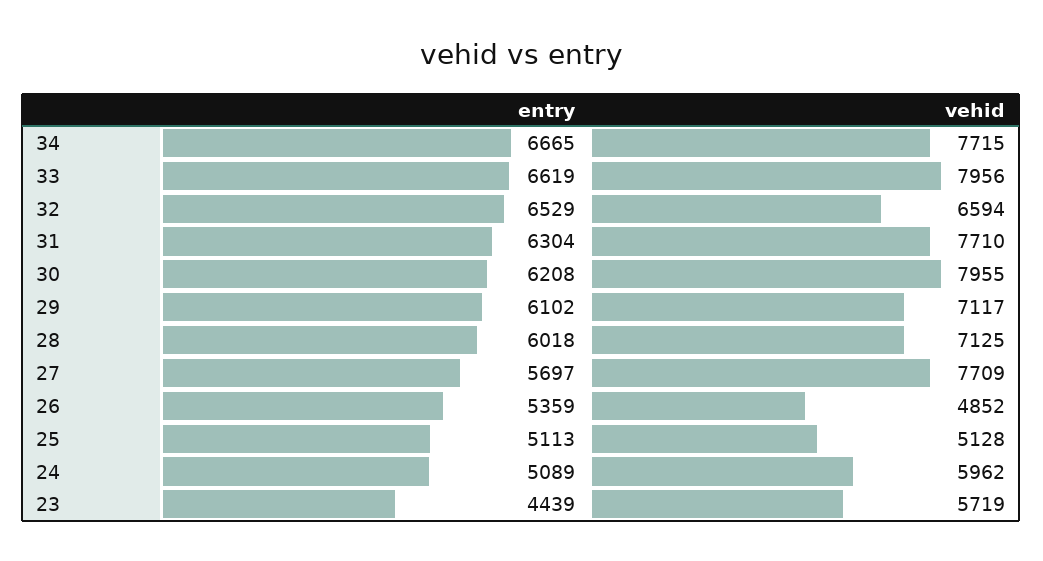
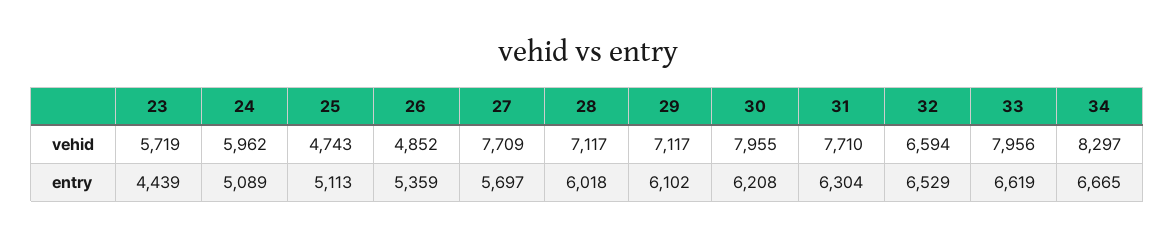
  {
    "entry": {
      "34": 6665,
      "33": 6619,
      "32": 6529,
      "31": 6304,
      "30": 6208,
      "29": 6102,
      "28": 6018,
      "27": 5697,
      "26": 5359,
      "25": 5113,
      "24": 5089,
      "23": 4439
    },
    "vehid": {
-     "34": 7715,
+     "34": 8297,
      "33": 7956,
      "32": 6594,
      "31": 7710,
      "30": 7955,
      "29": 7117,
-     "28": 7125,
+     "28": 7117,
      "27": 7709,
      "26": 4852,
-     "25": 5128,
+     "25": 4743,
      "24": 5962,
      "23": 5719
    }
  }

